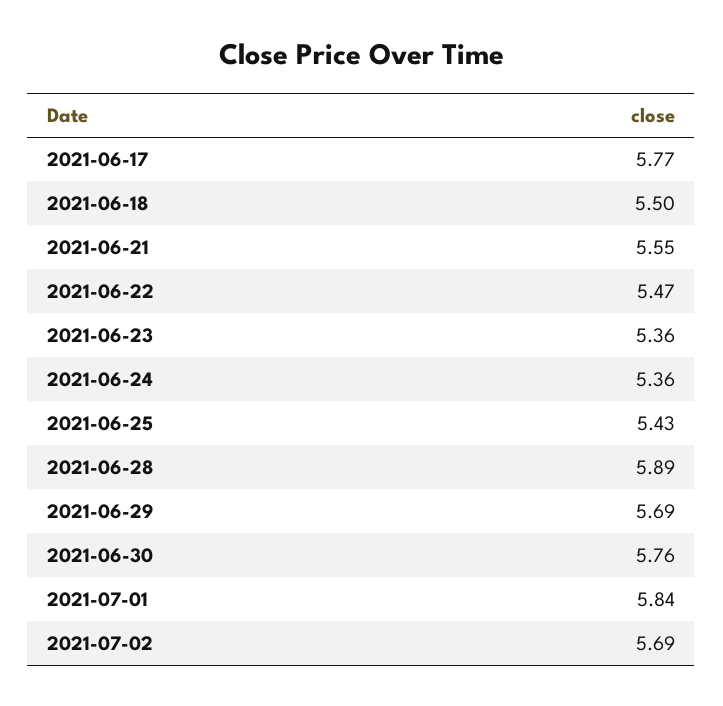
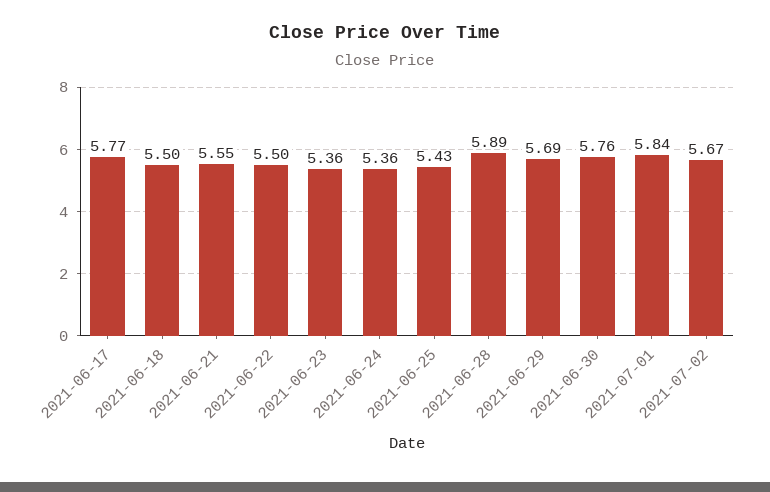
  {
    "2021-06-17": 5.77,
    "2021-06-18": 5.5,
    "2021-06-21": 5.55,
-   "2021-06-22": 5.47,
+   "2021-06-22": 5.5,
    "2021-06-23": 5.36,
    "2021-06-24": 5.36,
    "2021-06-25": 5.43,
    "2021-06-28": 5.89,
    "2021-06-29": 5.69,
    "2021-06-30": 5.76,
    "2021-07-01": 5.84,
-   "2021-07-02": 5.69
+   "2021-07-02": 5.67
  }

